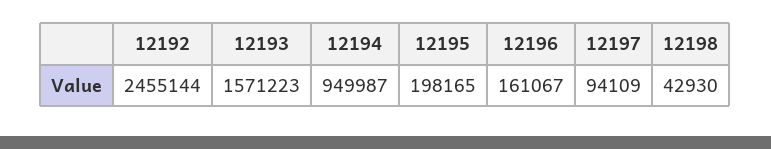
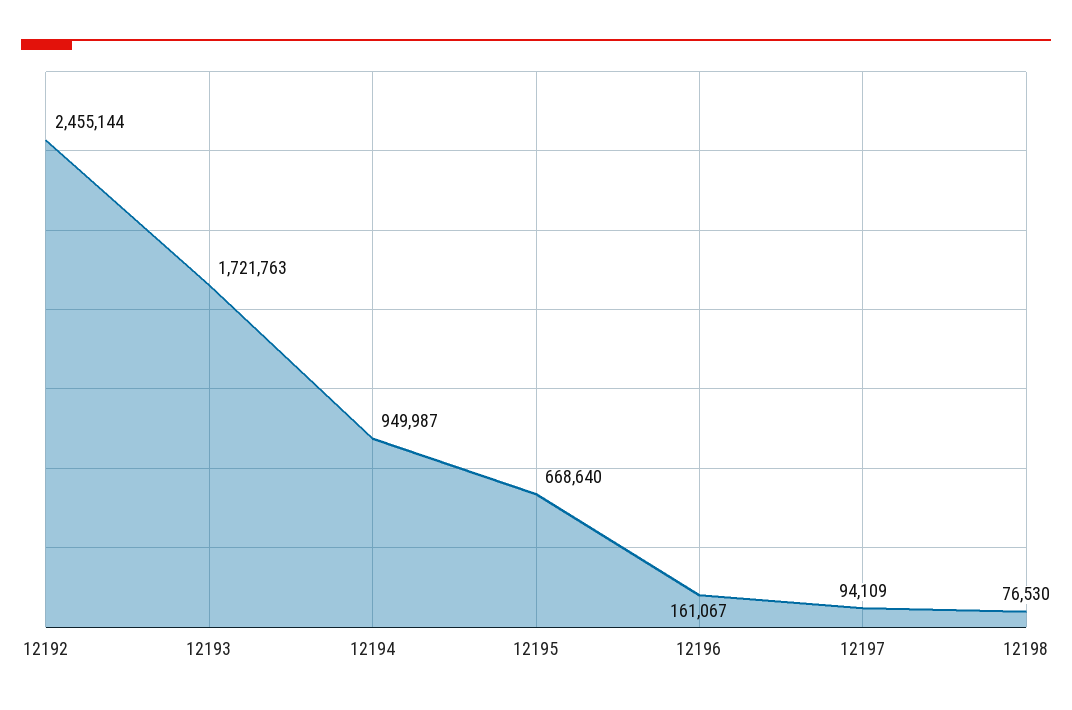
  {
    "12192": 2455144,
-   "12193": 1571223,
+   "12193": 1721763,
    "12194": 949987,
-   "12195": 198165,
+   "12195": 668640,
    "12196": 161067,
    "12197": 94109,
-   "12198": 42930
+   "12198": 76530
  }

